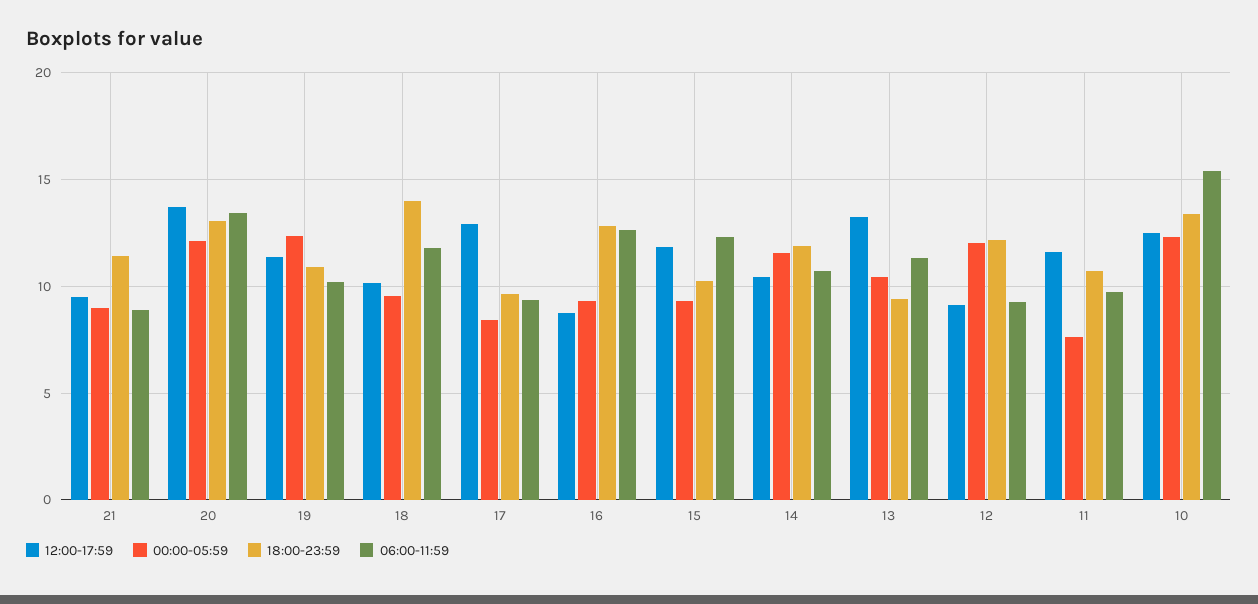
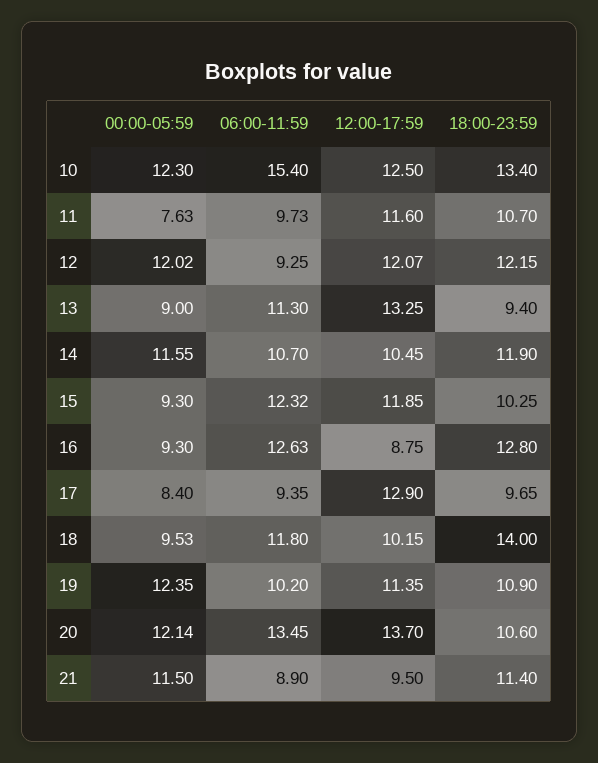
  {
    "12:00-17:59": {
      "21": 9.5,
      "20": 13.7,
      "19": 11.35,
      "18": 10.15,
      "17": 12.9,
      "16": 8.75,
      "15": 11.85,
      "14": 10.45,
      "13": 13.25,
-     "12": 9,
+     "12": 12.07,
      "11": 11.6,
      "10": 12.5
    },
    "00:00-05:59": {
-     "21": 9,
+     "21": 11.5,
      "20": 12.14,
      "19": 12.35,
      "18": 9.53,
      "17": 8.4,
      "16": 9.3,
      "15": 9.3,
      "14": 11.55,
-     "13": 10.5,
+     "13": 9,
      "12": 12.02,
      "11": 7.63,
      "10": 12.3
    },
    "18:00-23:59": {
      "21": 11.4,
-     "20": 13,
+     "20": 10.6,
      "19": 10.9,
      "18": 14,
      "17": 9.65,
      "16": 12.8,
      "15": 10.25,
      "14": 11.9,
      "13": 9.4,
      "12": 12.15,
      "11": 10.7,
      "10": 13.4
    },
    "06:00-11:59": {
      "21": 8.9,
      "20": 13.45,
      "19": 10.2,
      "18": 11.8,
      "17": 9.35,
      "16": 12.63,
      "15": 12.32,
      "14": 10.7,
      "13": 11.3,
      "12": 9.25,
      "11": 9.73,
      "10": 15.4
    }
  }

